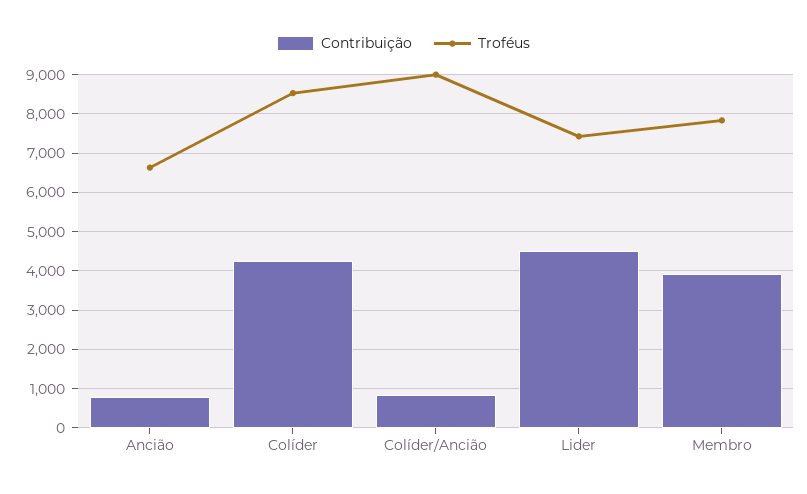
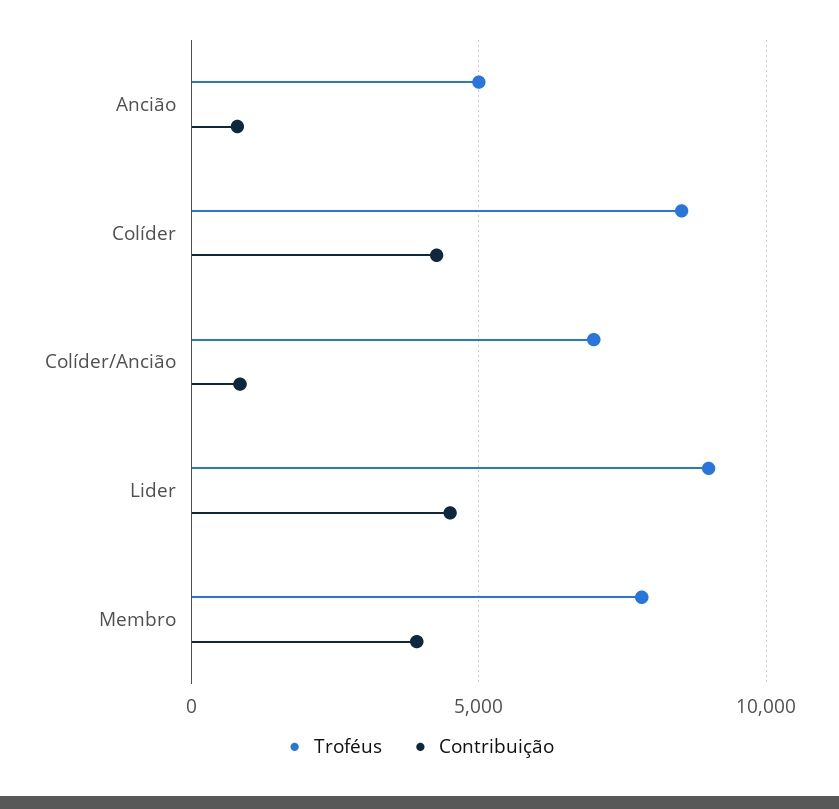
  {
    "Contribuição": {
      "Ancião": 800,
      "Colíder": 4200,
      "Colíder/Ancião": 800,
      "Lider": 4600,
      "Membro": 4000
    },
    "Troféus": {
-     "Ancião": 6600,
+     "Ancião": 5000,
      "Colíder": 8600,
-     "Colíder/Ancião": 9000,
+     "Colíder/Ancião": 7000,
-     "Lider": 7400,
+     "Lider": 9000,
      "Membro": 7800
    }
  }

